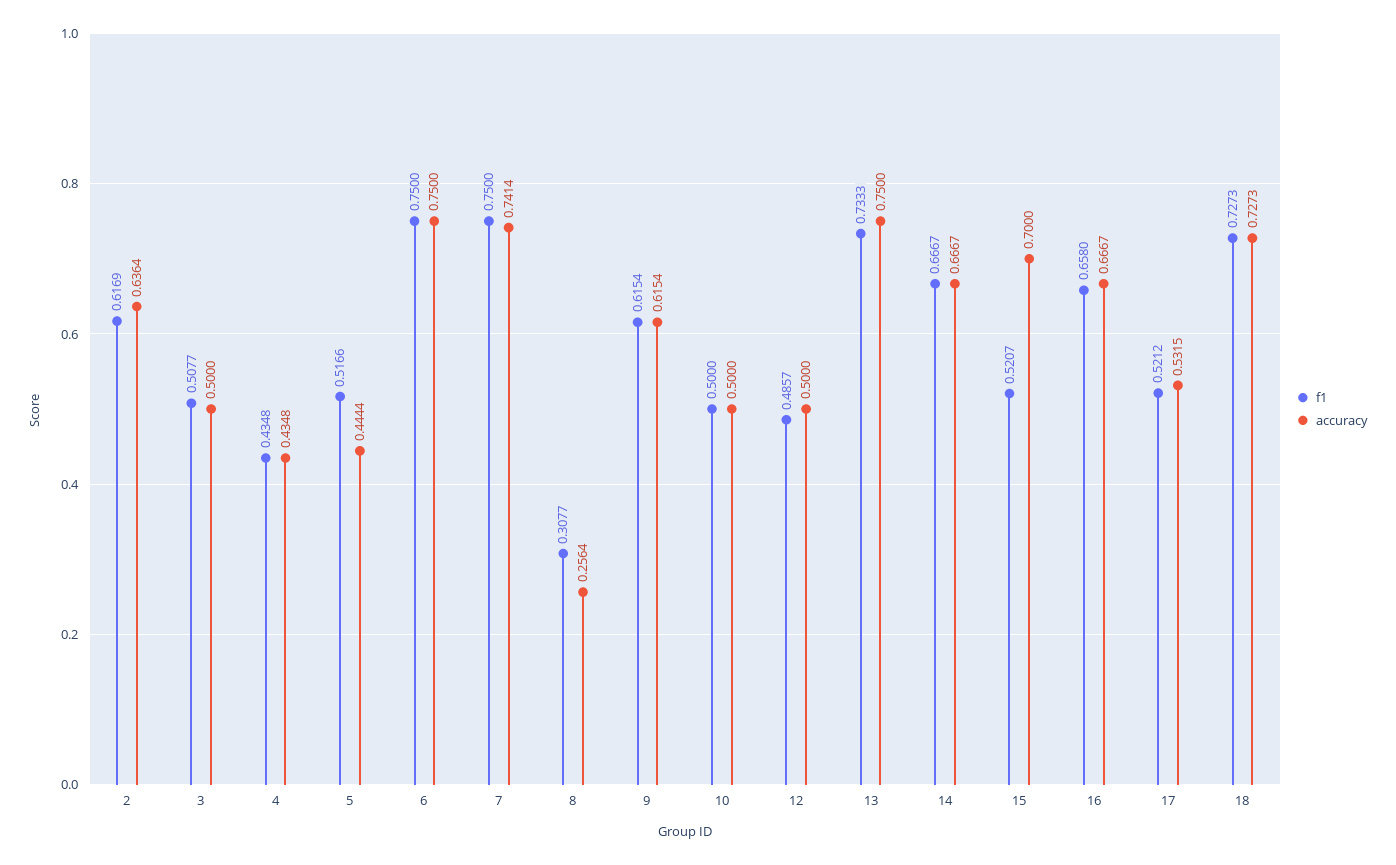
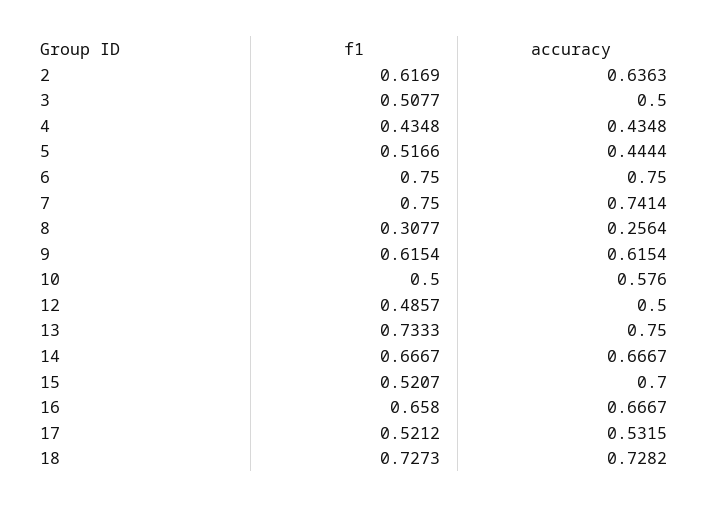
  {
    "f1": {
      "2": 0.6169,
      "3": 0.5077,
      "4": 0.4348,
      "5": 0.5166,
      "6": 0.75,
      "7": 0.75,
      "8": 0.3077,
      "9": 0.6154,
      "10": 0.5,
      "12": 0.4857,
      "13": 0.7333,
      "14": 0.6667,
      "15": 0.5207,
      "16": 0.658,
      "17": 0.5212,
      "18": 0.7273
    },
    "accuracy": {
-     "2": 0.6364,
+     "2": 0.6363,
      "3": 0.5,
      "4": 0.4348,
      "5": 0.4444,
      "6": 0.75,
      "7": 0.7414,
      "8": 0.2564,
      "9": 0.6154,
-     "10": 0.5,
+     "10": 0.576,
      "12": 0.5,
      "13": 0.75,
      "14": 0.6667,
      "15": 0.7,
      "16": 0.6667,
      "17": 0.5315,
-     "18": 0.7273
+     "18": 0.7282
    }
  }

